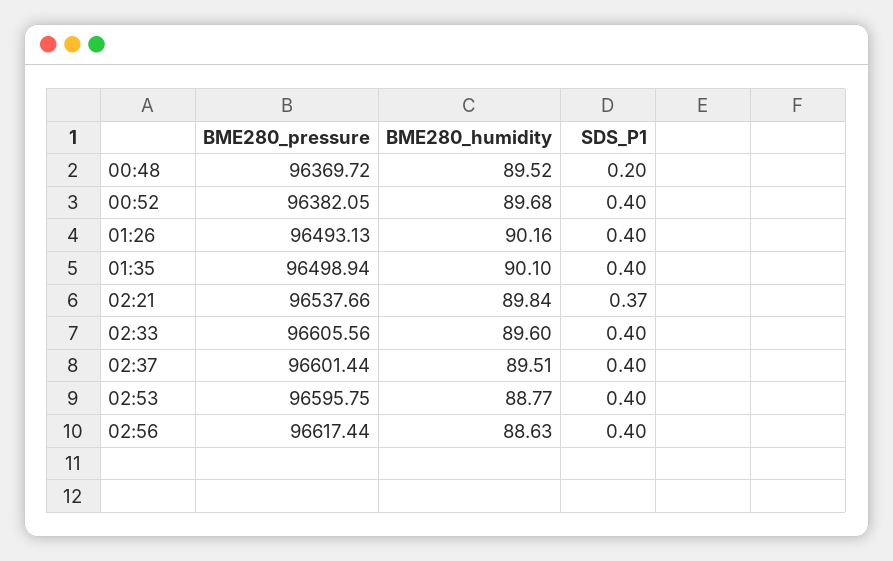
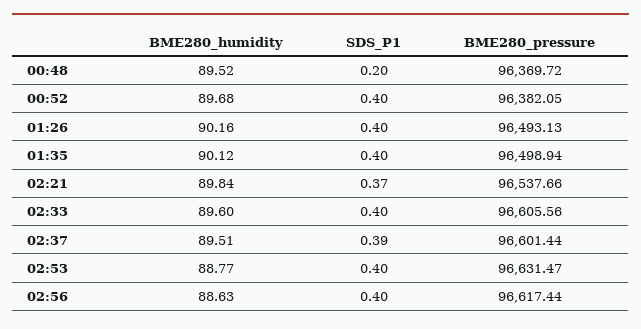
  {
    "BME280_pressure": {
      "00:48": 96369.72,
      "00:52": 96382.05,
      "01:26": 96493.13,
      "01:35": 96498.94,
      "02:21": 96537.66,
      "02:33": 96605.56,
      "02:37": 96601.44,
-     "02:53": 96595.75,
+     "02:53": 96631.47,
      "02:56": 96617.44
    },
    "BME280_humidity": {
      "00:48": 89.52,
      "00:52": 89.68,
      "01:26": 90.16,
-     "01:35": 90.1,
+     "01:35": 90.12,
      "02:21": 89.84,
      "02:33": 89.6,
      "02:37": 89.51,
      "02:53": 88.77,
      "02:56": 88.63
    },
    "SDS_P1": {
      "00:48": 0.2,
      "00:52": 0.4,
      "01:26": 0.4,
      "01:35": 0.4,
      "02:21": 0.37,
      "02:33": 0.4,
-     "02:37": 0.4,
+     "02:37": 0.39,
      "02:53": 0.4,
      "02:56": 0.4
    }
  }

